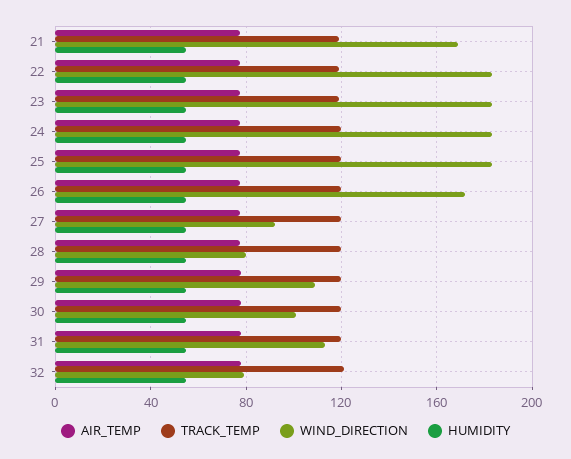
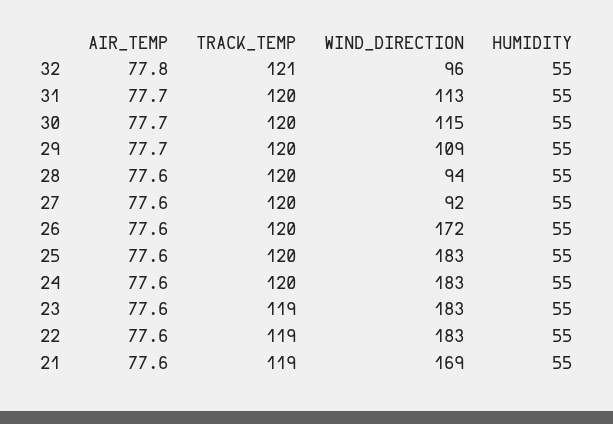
  {
    "AIR_TEMP": {
      "21": 77.6,
      "22": 77.6,
      "23": 77.6,
      "24": 77.6,
      "25": 77.6,
      "26": 77.6,
      "27": 77.6,
      "28": 77.6,
      "29": 77.7,
      "30": 77.7,
      "31": 77.7,
      "32": 77.8
    },
    "TRACK_TEMP": {
      "21": 119,
      "22": 119,
      "23": 119,
      "24": 120,
      "25": 120,
      "26": 120,
      "27": 120,
      "28": 120,
      "29": 120,
      "30": 120,
      "31": 120,
      "32": 121
    },
    "WIND_DIRECTION": {
      "21": 169,
      "22": 183,
      "23": 183,
      "24": 183,
      "25": 183,
      "26": 172,
      "27": 92,
-     "28": 80,
+     "28": 94,
      "29": 109,
-     "30": 100,
+     "30": 115,
      "31": 113,
-     "32": 80
+     "32": 96
    },
    "HUMIDITY": {
      "21": 55,
      "22": 55,
      "23": 55,
      "24": 55,
      "25": 55,
      "26": 55,
      "27": 55,
      "28": 55,
      "29": 55,
      "30": 55,
      "31": 55,
      "32": 55
    }
  }

